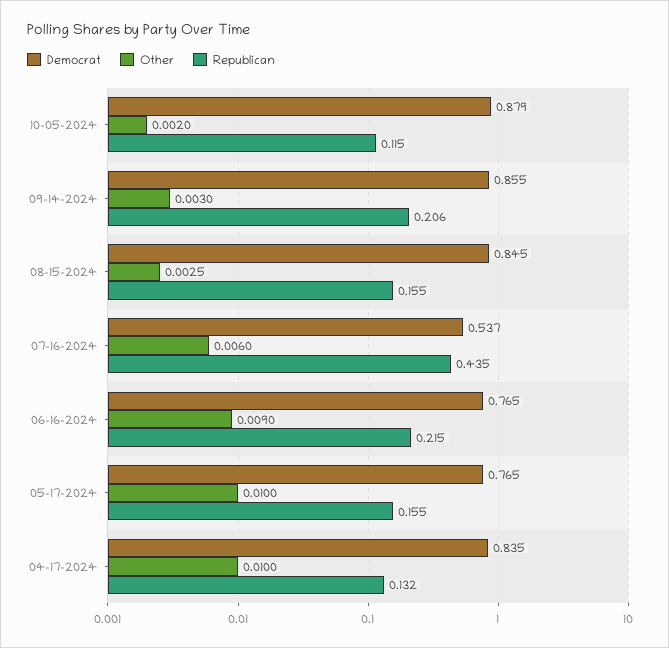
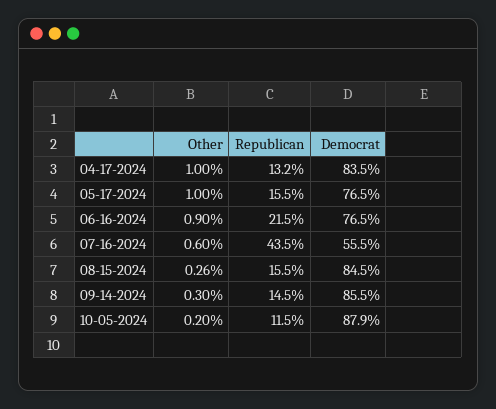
  {
    "Democrat": {
      "10-05-2024": 0.879,
      "09-14-2024": 0.855,
      "08-15-2024": 0.845,
-     "07-16-2024": 0.537,
+     "07-16-2024": 0.555,
      "06-16-2024": 0.765,
      "05-17-2024": 0.765,
      "04-17-2024": 0.835
    },
    "Other": {
      "10-05-2024": 0.002,
      "09-14-2024": 0.003,
-     "08-15-2024": 0.0025,
+     "08-15-2024": 0.0026,
      "07-16-2024": 0.006,
      "06-16-2024": 0.009,
      "05-17-2024": 0.01,
      "04-17-2024": 0.01
    },
    "Republican": {
      "10-05-2024": 0.115,
-     "09-14-2024": 0.206,
+     "09-14-2024": 0.145,
      "08-15-2024": 0.155,
      "07-16-2024": 0.435,
      "06-16-2024": 0.215,
      "05-17-2024": 0.155,
      "04-17-2024": 0.132
    }
  }

